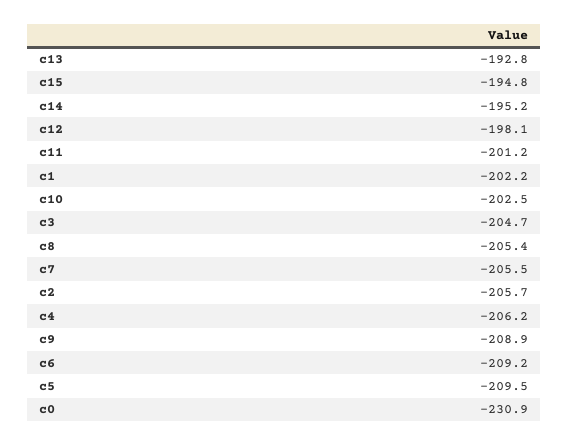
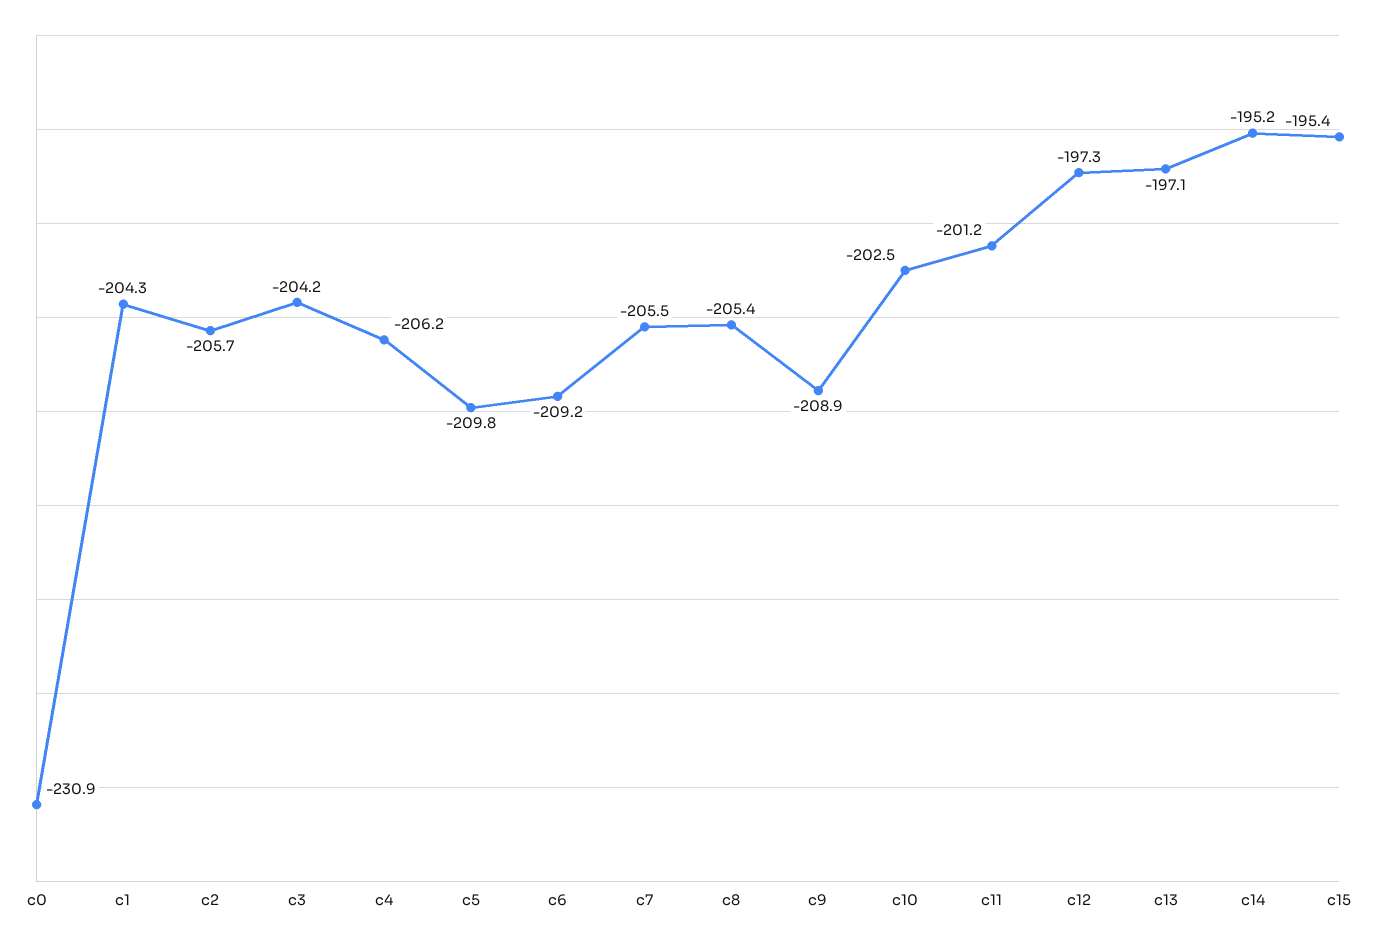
  {
-   "c13": -192.8,
+   "c13": -197.1,
-   "c15": -194.8,
+   "c15": -195.4,
    "c14": -195.2,
-   "c12": -198.1,
+   "c12": -197.3,
    "c11": -201.2,
-   "c1": -202.2,
+   "c1": -204.3,
    "c10": -202.5,
-   "c3": -204.7,
+   "c3": -204.2,
    "c8": -205.4,
    "c7": -205.5,
    "c2": -205.7,
    "c4": -206.2,
    "c9": -208.9,
    "c6": -209.2,
-   "c5": -209.5,
+   "c5": -209.8,
    "c0": -230.9
  }

